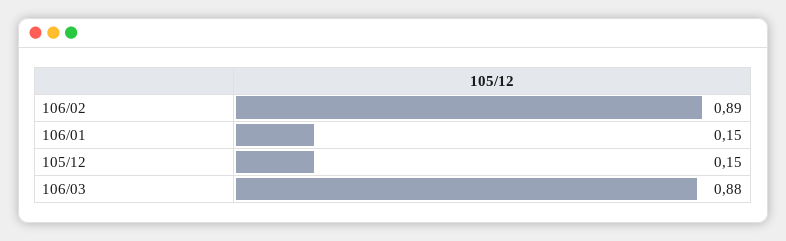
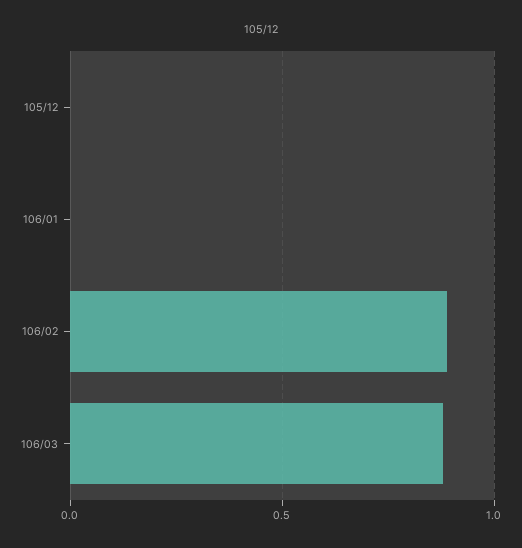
  {
    "106/02": 0.89,
-   "106/01": 0.15,
+   "106/01": 0,
-   "105/12": 0.15,
+   "105/12": 0,
    "106/03": 0.88
  }

